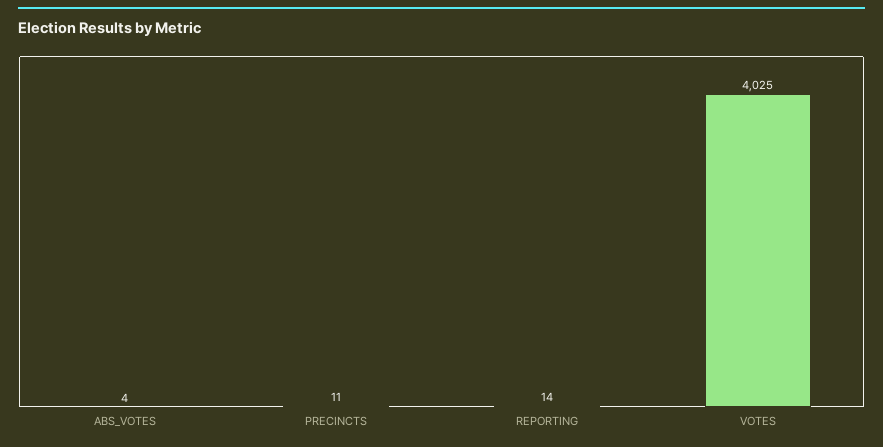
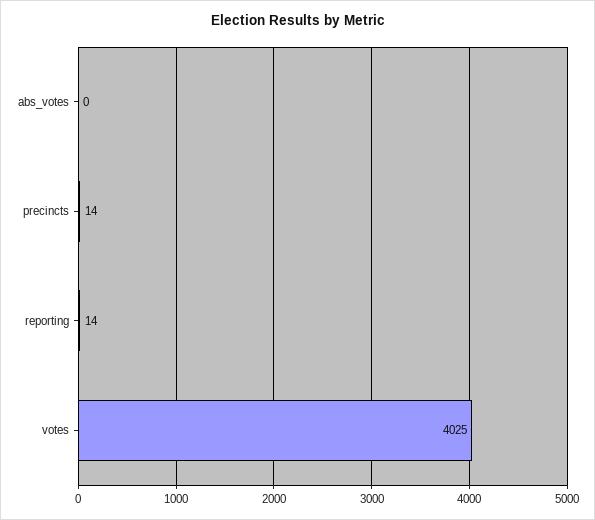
  {
-   "ABS_VOTES": 4,
+   "ABS_VOTES": 0,
-   "PRECINCTS": 11,
+   "PRECINCTS": 14,
    "REPORTING": 14,
    "VOTES": 4025
  }

